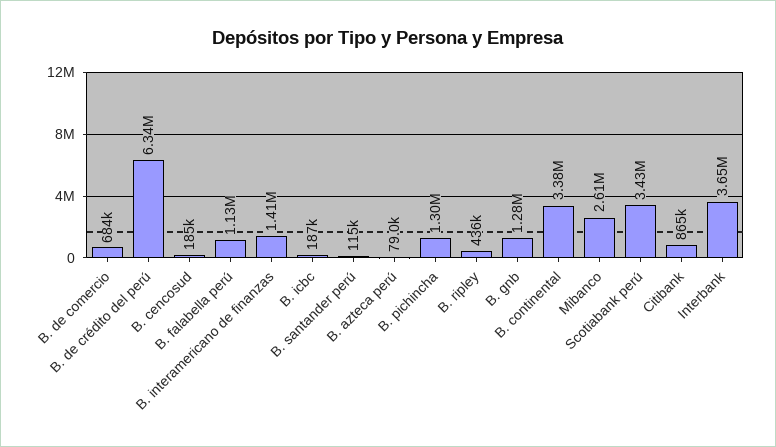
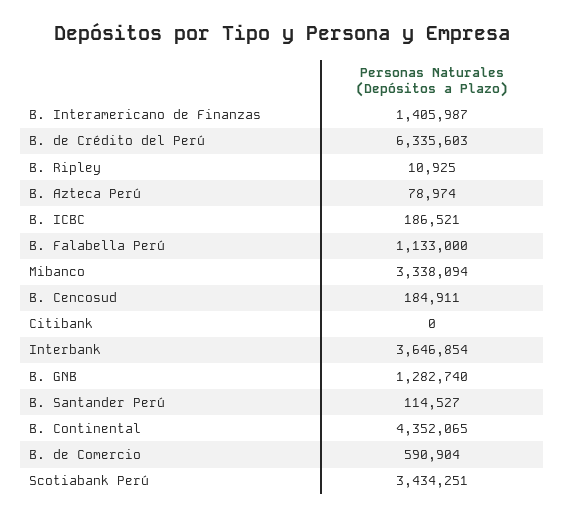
  {
-   "B. de comercio": 684000,
+   "B. de comercio": 590904,
    "B. de crédito del perú": 6335603,
    "B. cencosud": 184911,
    "B. falabella perú": 1133000,
    "B. interamericano de finanzas": 1405987,
    "B. icbc": 186521,
    "B. santander perú": 114527,
    "B. azteca perú": 78974,
-   "B. pichincha": 1300000,
-   "B. ripley": 436000,
+   "B. ripley": 10925,
    "B. gnb": 1282740,
-   "B. continental": 3380000,
+   "B. continental": 4352065,
-   "Mibanco": 2610000,
+   "Mibanco": 3338094,
    "Scotiabank perú": 3434251,
-   "Citibank": 865000,
+   "Citibank": 0,
    "Interbank": 3646854
  }

